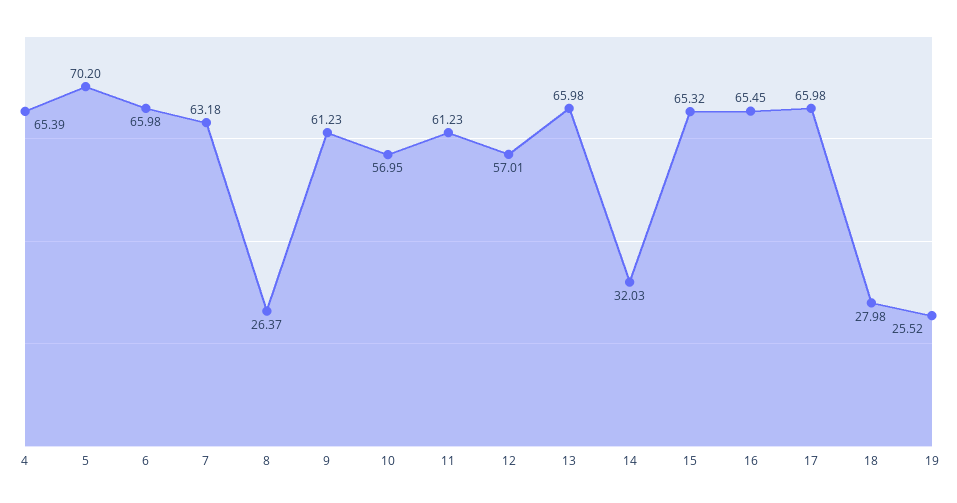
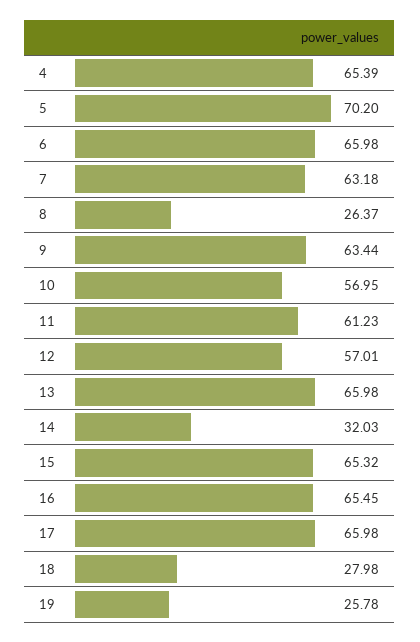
  {
    "4": 65.39,
    "5": 70.2,
    "6": 65.98,
    "7": 63.18,
    "8": 26.37,
-   "9": 61.23,
+   "9": 63.44,
    "10": 56.95,
    "11": 61.23,
    "12": 57.01,
    "13": 65.98,
    "14": 32.03,
    "15": 65.32,
    "16": 65.45,
    "17": 65.98,
    "18": 27.98,
-   "19": 25.52
+   "19": 25.78
  }

